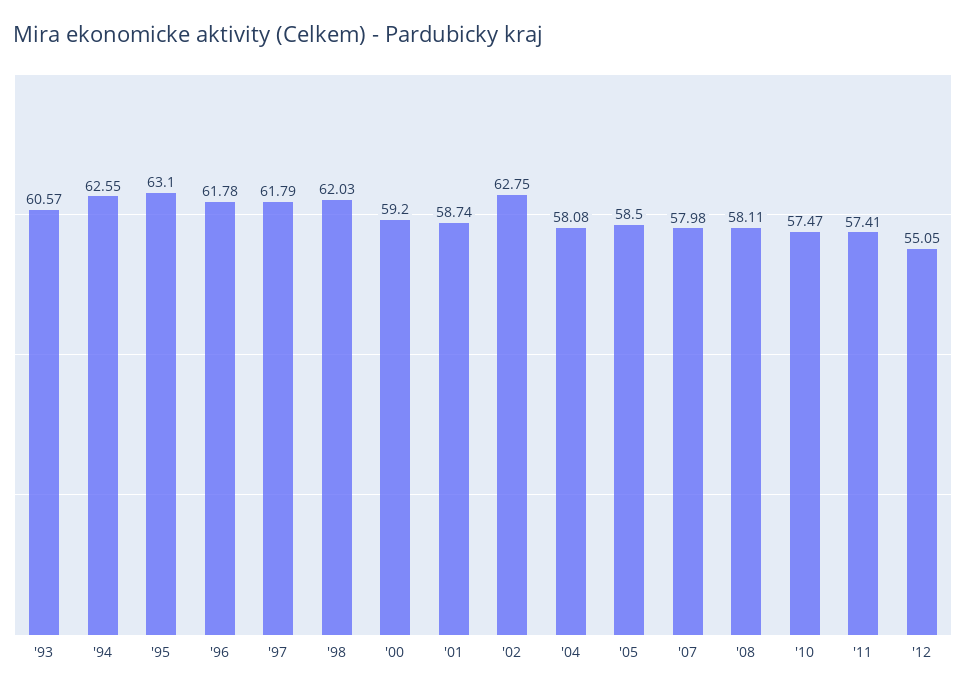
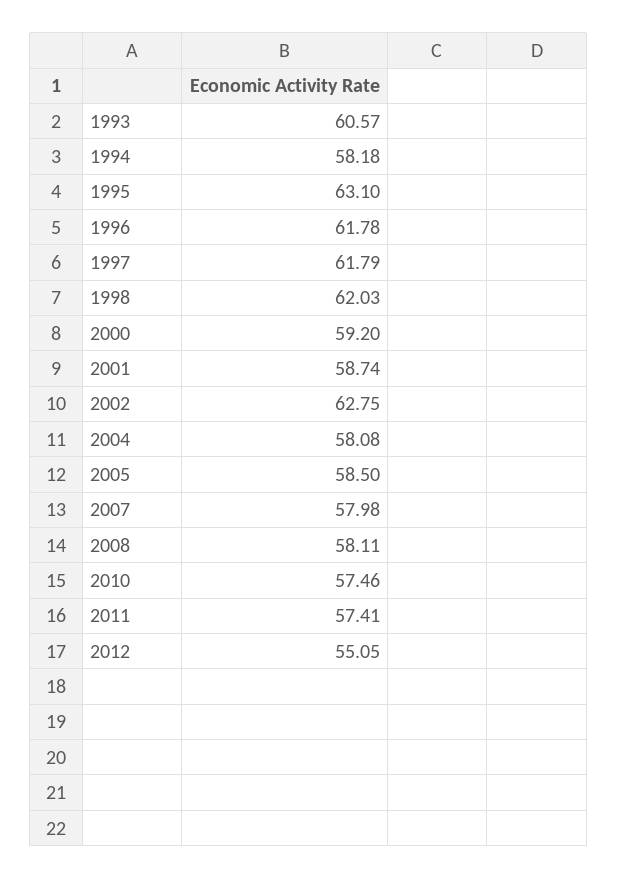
  {
    "'93": 60.57,
-   "'94": 62.55,
+   "'94": 58.18,
    "'95": 63.1,
    "'96": 61.78,
    "'97": 61.79,
    "'98": 62.03,
    "'00": 59.2,
    "'01": 58.74,
    "'02": 62.75,
    "'04": 58.08,
    "'05": 58.5,
    "'07": 57.98,
    "'08": 58.11,
-   "'10": 57.47,
+   "'10": 57.46,
    "'11": 57.41,
    "'12": 55.05
  }

